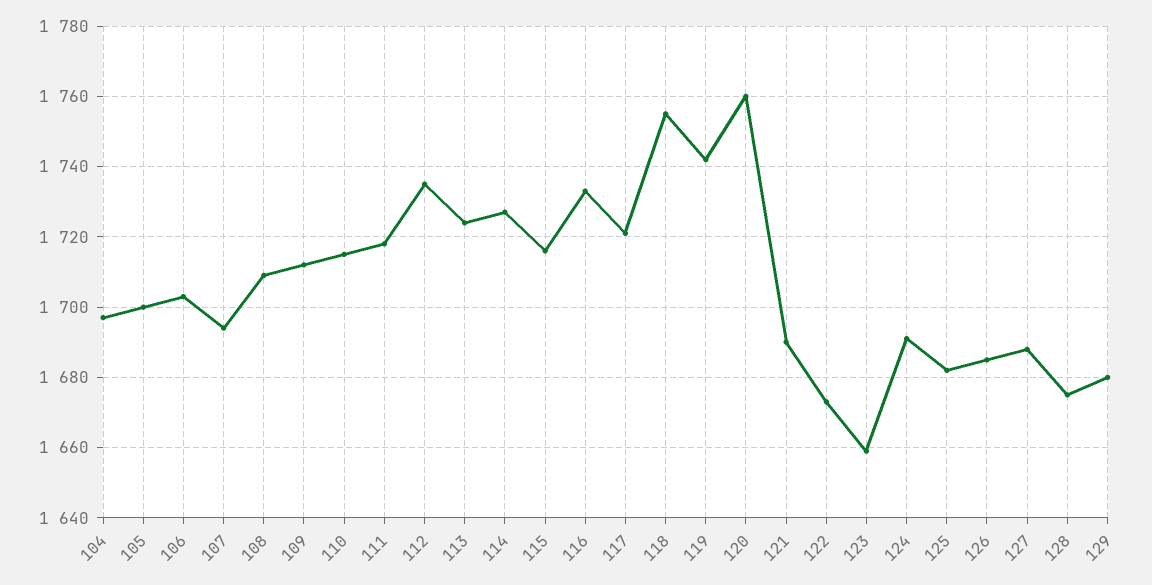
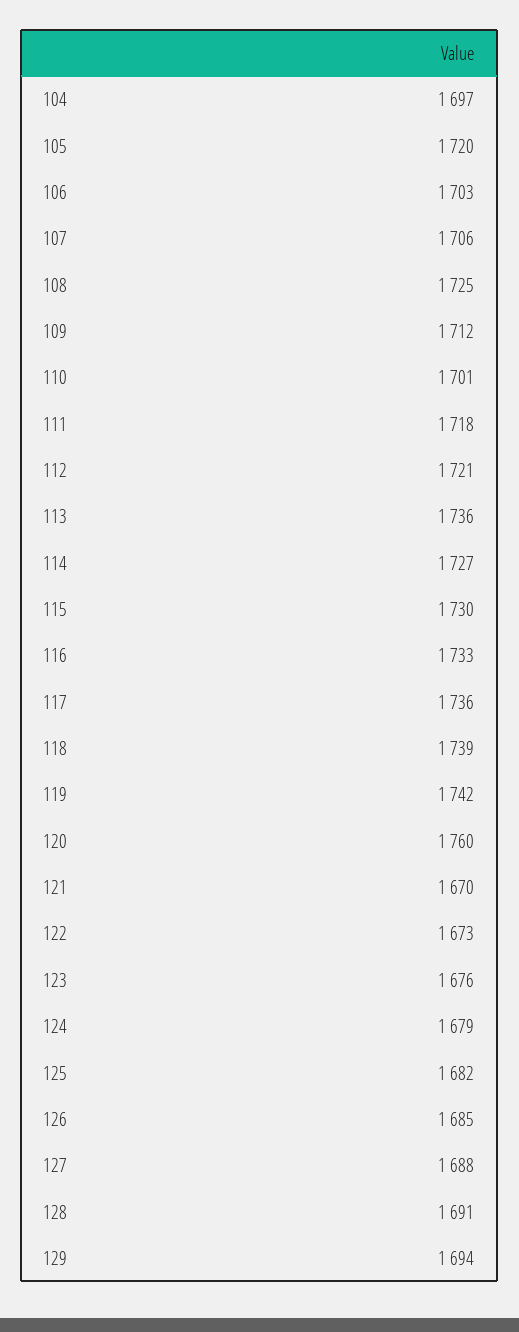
  {
    "104": 1697,
-   "105": 1700,
+   "105": 1720,
    "106": 1703,
-   "107": 1695,
+   "107": 1706,
-   "108": 1710,
+   "108": 1725,
    "109": 1712,
-   "110": 1715,
+   "110": 1701,
    "111": 1718,
-   "112": 1735,
+   "112": 1721,
-   "113": 1725,
+   "113": 1736,
    "114": 1727,
-   "115": 1715,
+   "115": 1730,
    "116": 1733,
-   "117": 1720,
+   "117": 1736,
-   "118": 1755,
+   "118": 1739,
    "119": 1742,
    "120": 1760,
-   "121": 1690,
+   "121": 1670,
    "122": 1673,
-   "123": 1660,
+   "123": 1676,
-   "124": 1690,
+   "124": 1679,
    "125": 1682,
    "126": 1685,
    "127": 1688,
-   "128": 1675,
+   "128": 1691,
-   "129": 1680
+   "129": 1694
  }

